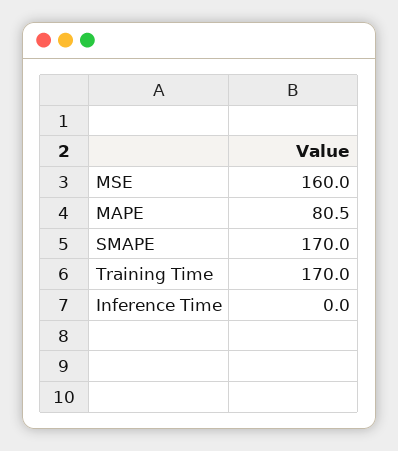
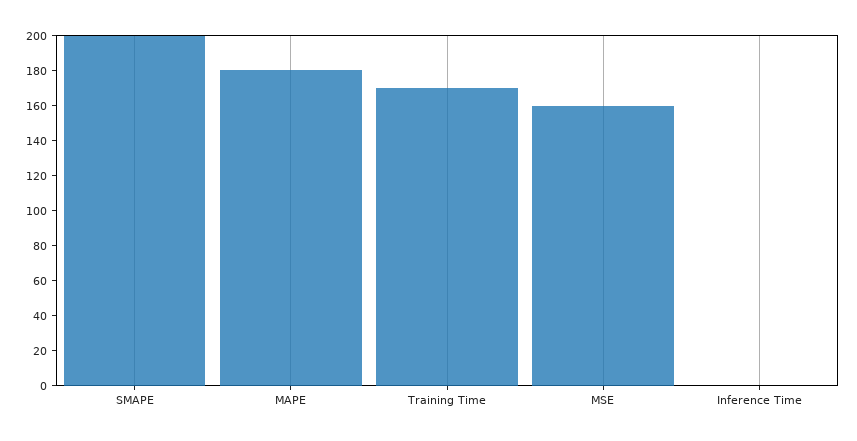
  {
    "MSE": 160,
-   "MAPE": 80.5,
+   "MAPE": 180,
-   "SMAPE": 170,
+   "SMAPE": 200,
    "Training Time": 170,
    "Inference Time": 0
  }

